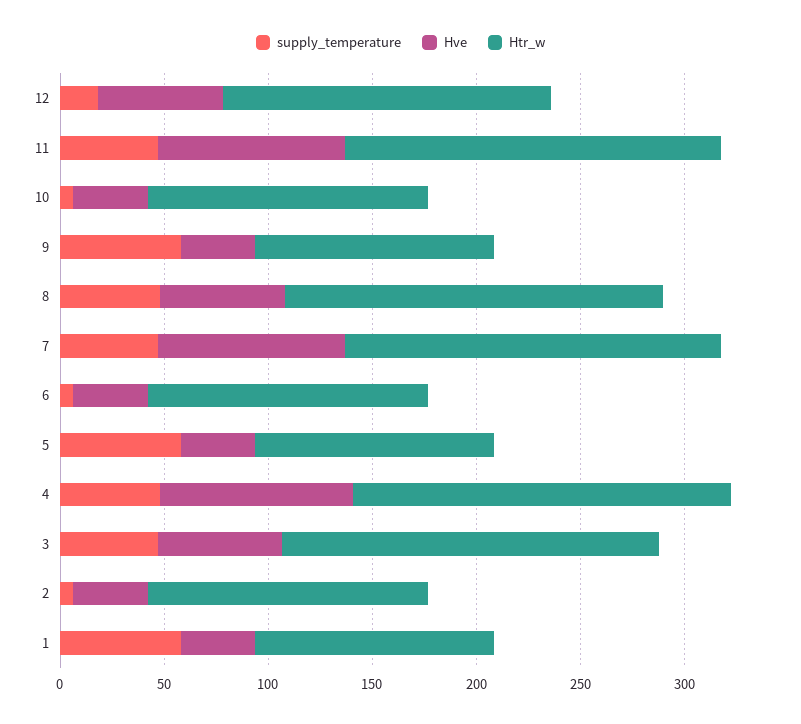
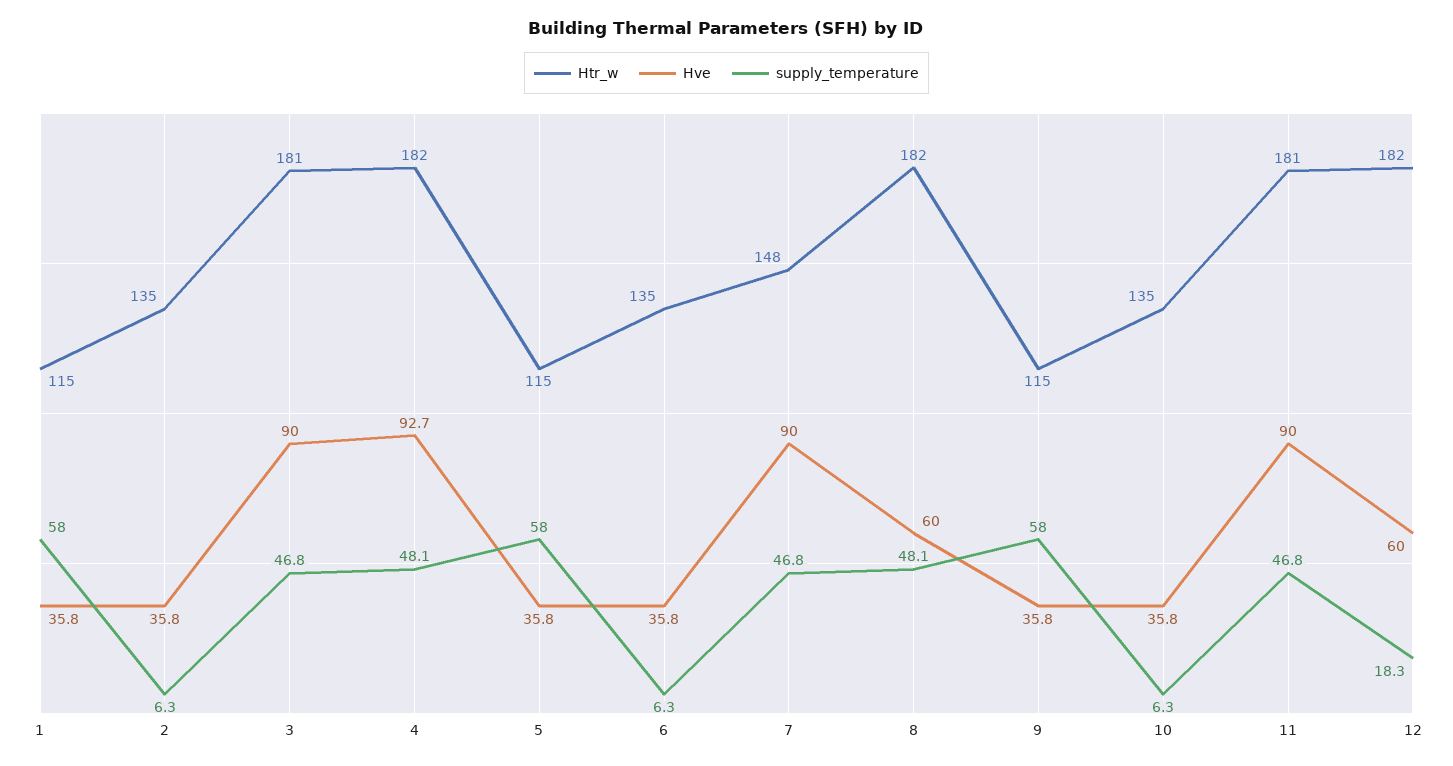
  {
    "supply_temperature": {
      "12": 18.3,
      "11": 46.8,
      "10": 6.3,
      "9": 58,
      "8": 48.1,
      "7": 46.8,
      "6": 6.3,
      "5": 58,
      "4": 48.1,
      "3": 46.8,
      "2": 6.3,
      "1": 58
    },
    "Hve": {
      "12": 60,
      "11": 90,
      "10": 35.8,
      "9": 35.8,
      "8": 60,
      "7": 90,
      "6": 35.8,
      "5": 35.8,
      "4": 92.7,
-     "3": 60,
+     "3": 90,
      "2": 35.8,
      "1": 35.8
    },
    "Htr_w": {
-     "12": 160,
+     "12": 182,
      "11": 181,
      "10": 135,
      "9": 115,
      "8": 182,
-     "7": 180,
+     "7": 148,
      "6": 135,
      "5": 115,
      "4": 182,
      "3": 181,
      "2": 135,
      "1": 115
    }
  }

